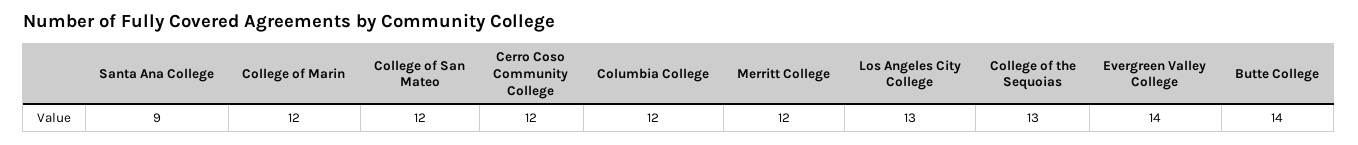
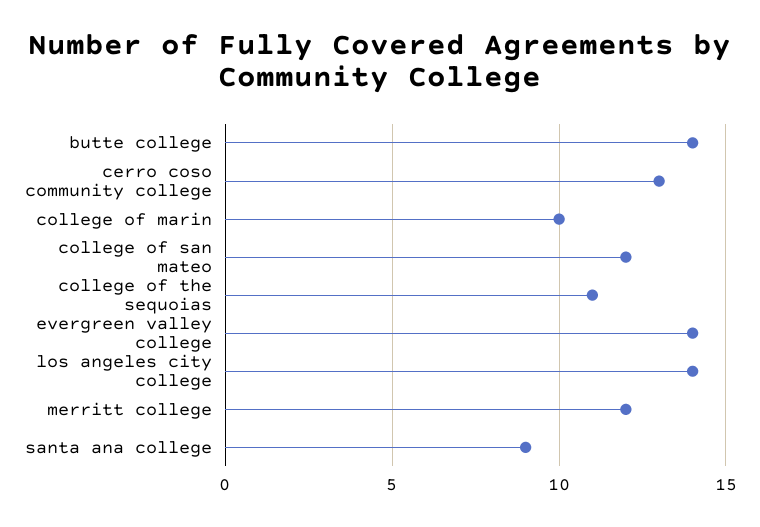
  {
    "Santa Ana College": 9,
-   "College of Marin": 12,
+   "College of Marin": 10,
    "College of San Mateo": 12,
-   "Cerro Coso Community College": 12,
+   "Cerro Coso Community College": 13,
-   "Columbia College": 12,
    "Merritt College": 12,
-   "Los Angeles City College": 13,
+   "Los Angeles City College": 14,
-   "College of the Sequoias": 13,
+   "College of the Sequoias": 11,
    "Evergreen Valley College": 14,
    "Butte College": 14
  }

